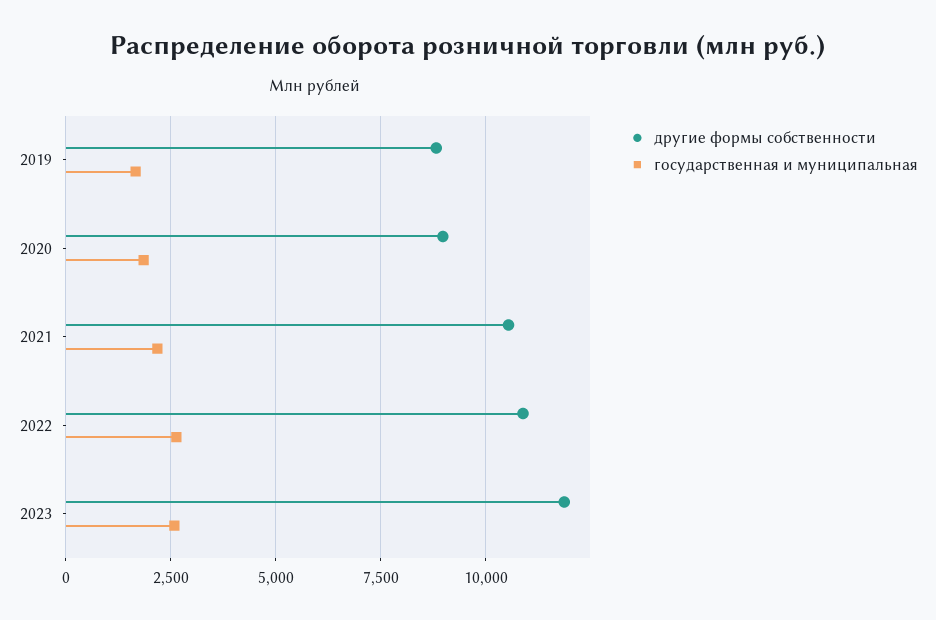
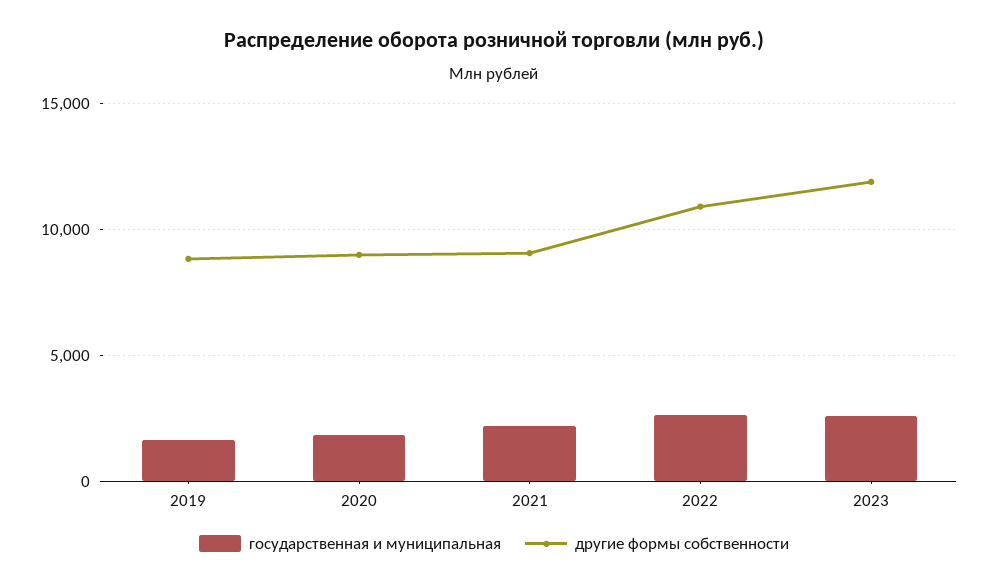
  {
    "другие формы собственности": {
      "2019": 8750,
      "2020": 9000,
-     "2021": 10500,
+     "2021": 9000,
      "2022": 11000,
      "2023": 11750
    },
    "государственная и муниципальная": {
      "2019": 1750,
      "2020": 1750,
      "2021": 2250,
      "2022": 2750,
      "2023": 2500
    }
  }

